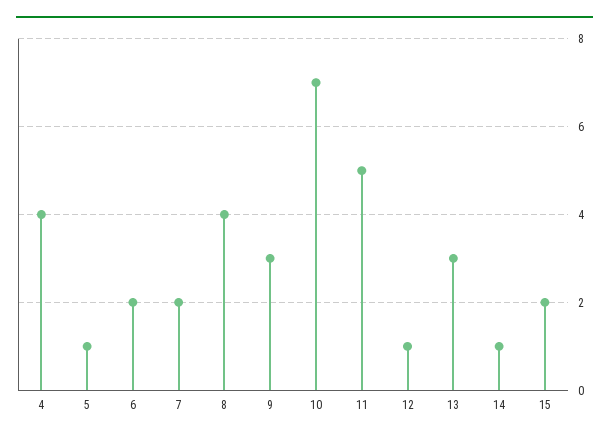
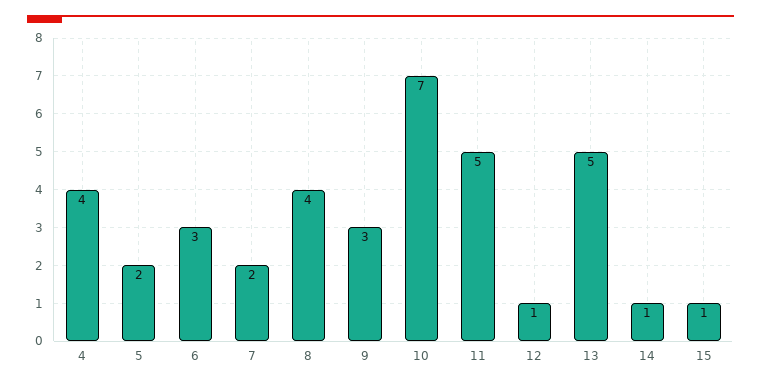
  {
    "4": 4,
-   "5": 1,
+   "5": 2,
-   "6": 2,
+   "6": 3,
    "7": 2,
    "8": 4,
    "9": 3,
    "10": 7,
    "11": 5,
    "12": 1,
-   "13": 3,
+   "13": 5,
    "14": 1,
-   "15": 2
+   "15": 1
  }

